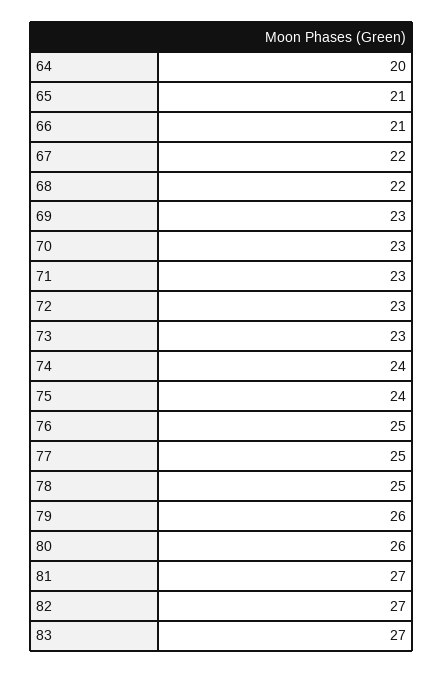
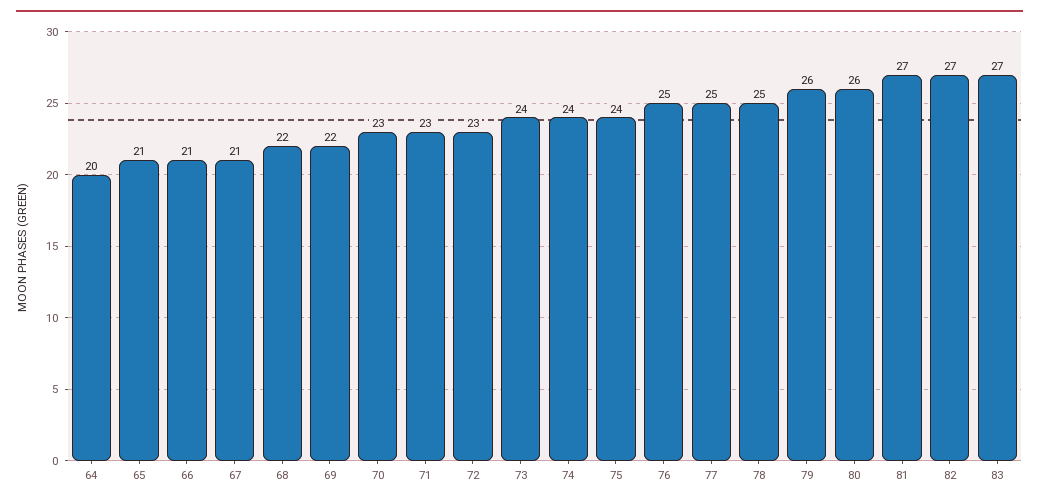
  {
    "64": 20,
    "65": 21,
    "66": 21,
-   "67": 22,
+   "67": 21,
    "68": 22,
-   "69": 23,
+   "69": 22,
    "70": 23,
    "71": 23,
    "72": 23,
-   "73": 23,
+   "73": 24,
    "74": 24,
    "75": 24,
    "76": 25,
    "77": 25,
    "78": 25,
    "79": 26,
    "80": 26,
    "81": 27,
    "82": 27,
    "83": 27
  }

